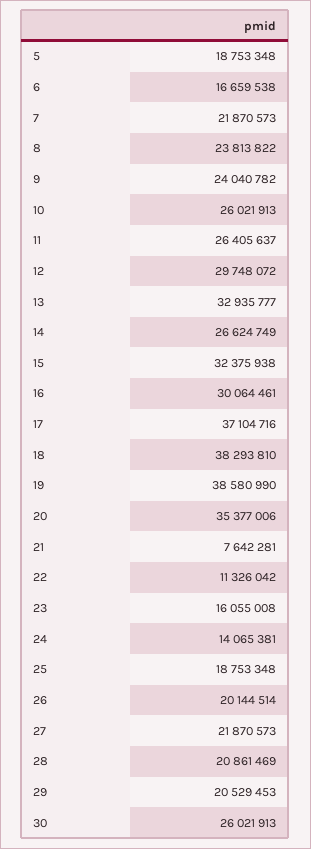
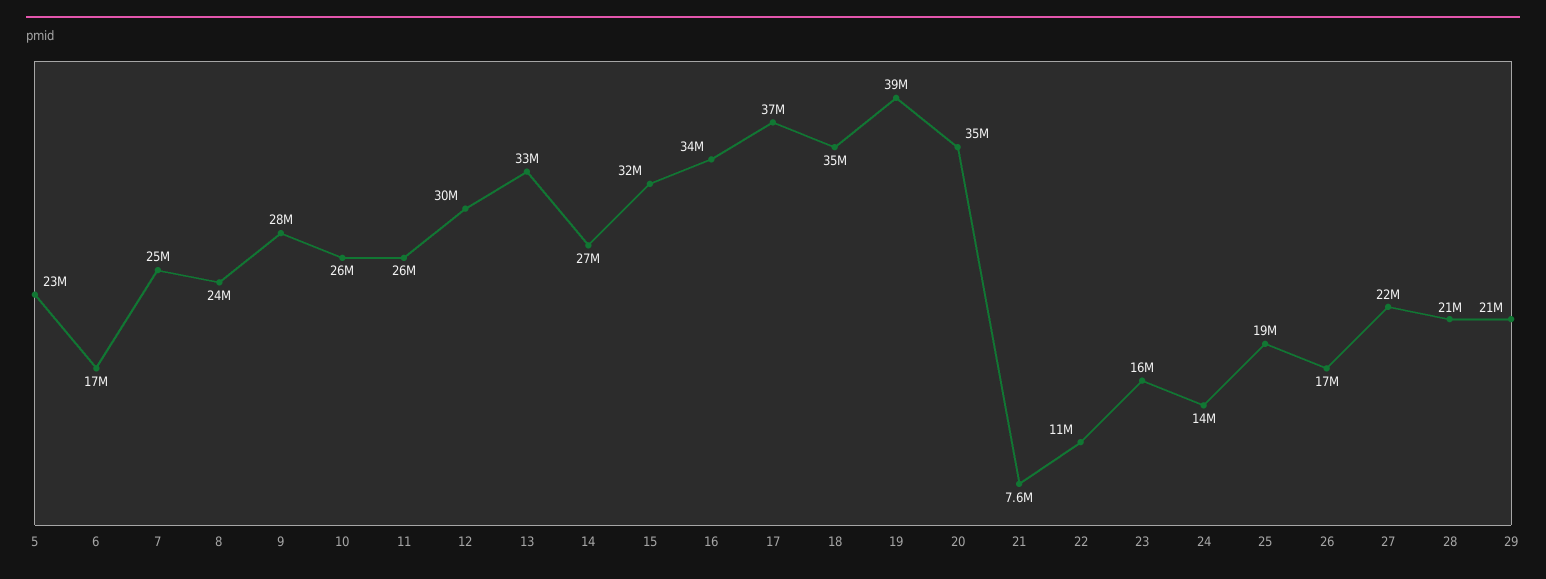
  {
-   "5": 18753348,
+   "5": 23000000,
    "6": 16659538,
-   "7": 21870573,
+   "7": 25000000,
    "8": 23813822,
-   "9": 24040782,
+   "9": 28000000,
    "10": 26021913,
    "11": 26405637,
    "12": 29748072,
    "13": 32935777,
    "14": 26624749,
    "15": 32375938,
-   "16": 30064461,
+   "16": 34000000,
    "17": 37104716,
-   "18": 38293810,
+   "18": 35000000,
    "19": 38580990,
    "20": 35377006,
    "21": 7642281,
    "22": 11326042,
    "23": 16055008,
    "24": 14065381,
    "25": 18753348,
-   "26": 20144514,
+   "26": 17000000,
    "27": 21870573,
    "28": 20861469,
-   "29": 20529453,
+   "29": 20529453
-   "30": 26021913
  }

